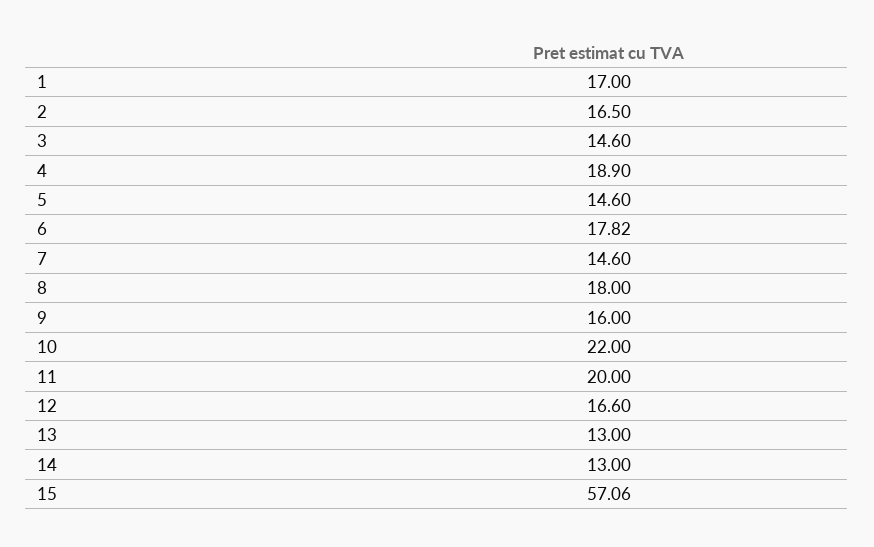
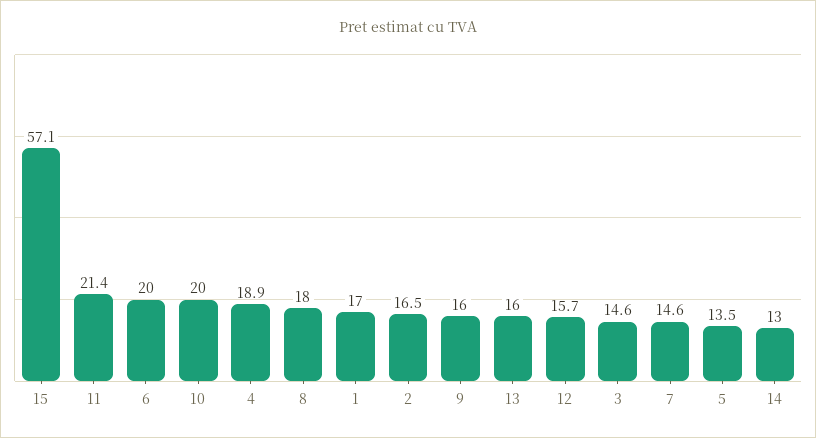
  {
    "1": 17,
    "2": 16.5,
    "3": 14.6,
    "4": 18.9,
-   "5": 14.6,
+   "5": 13.5,
-   "6": 17.82,
+   "6": 20,
    "7": 14.6,
    "8": 18,
    "9": 16,
-   "10": 22,
+   "10": 20,
-   "11": 20,
+   "11": 21.4,
-   "12": 16.6,
+   "12": 15.7,
-   "13": 13,
+   "13": 16,
    "14": 13,
    "15": 57.06
  }

